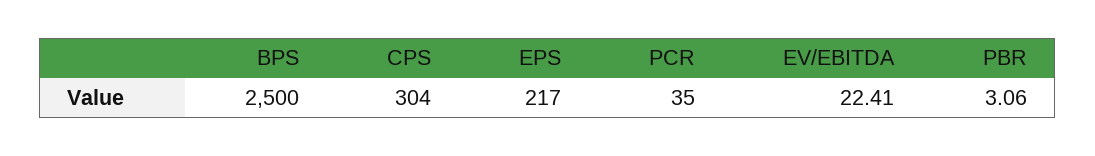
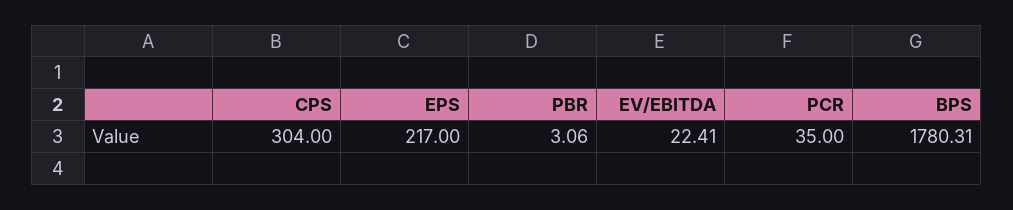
  {
-   "BPS": 2500,
+   "BPS": 1780.31,
    "CPS": 304,
    "EPS": 217,
    "PCR": 35,
    "EV/EBITDA": 22.41,
    "PBR": 3.06
  }

